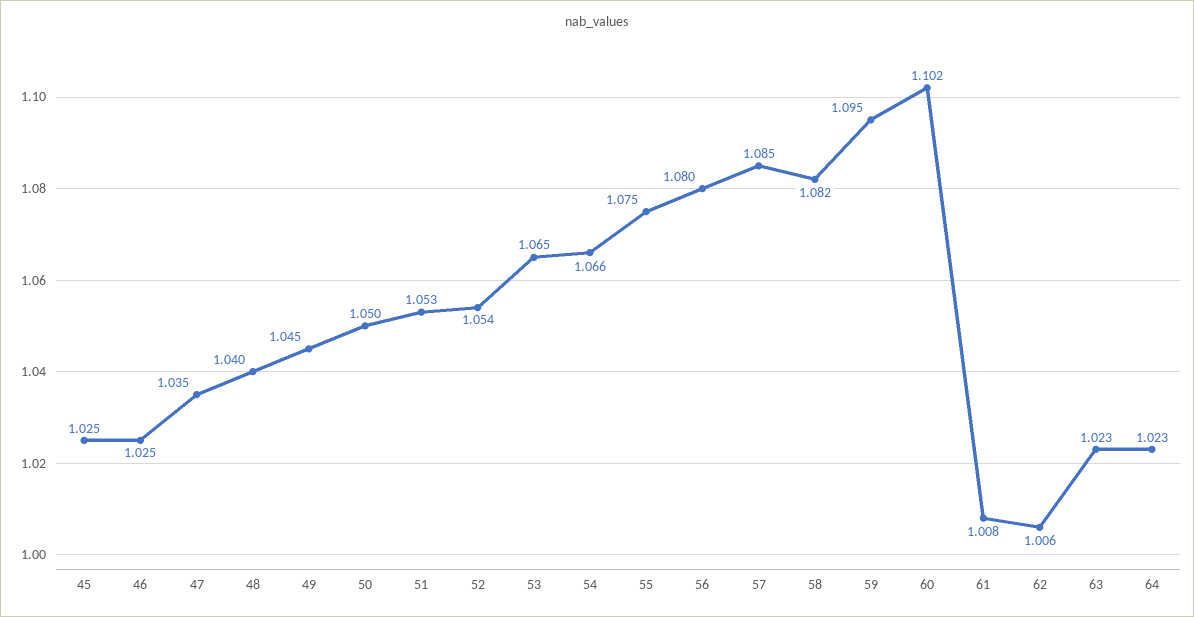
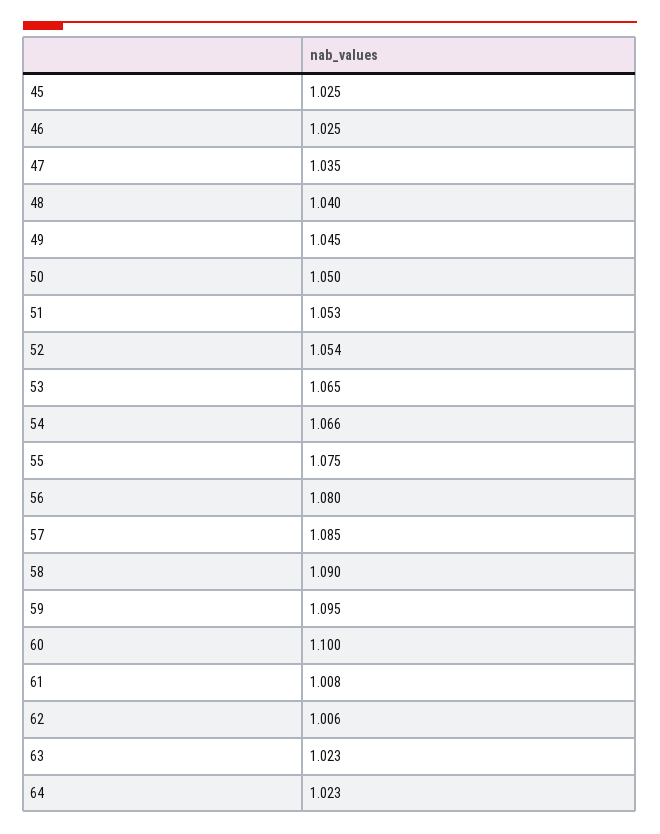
  {
    "45": 1.025,
    "46": 1.025,
    "47": 1.035,
    "48": 1.04,
    "49": 1.045,
    "50": 1.05,
    "51": 1.053,
    "52": 1.054,
    "53": 1.065,
    "54": 1.066,
    "55": 1.075,
    "56": 1.08,
    "57": 1.085,
-   "58": 1.082,
+   "58": 1.09,
    "59": 1.095,
-   "60": 1.102,
+   "60": 1.1,
    "61": 1.008,
    "62": 1.006,
    "63": 1.023,
    "64": 1.023
  }

